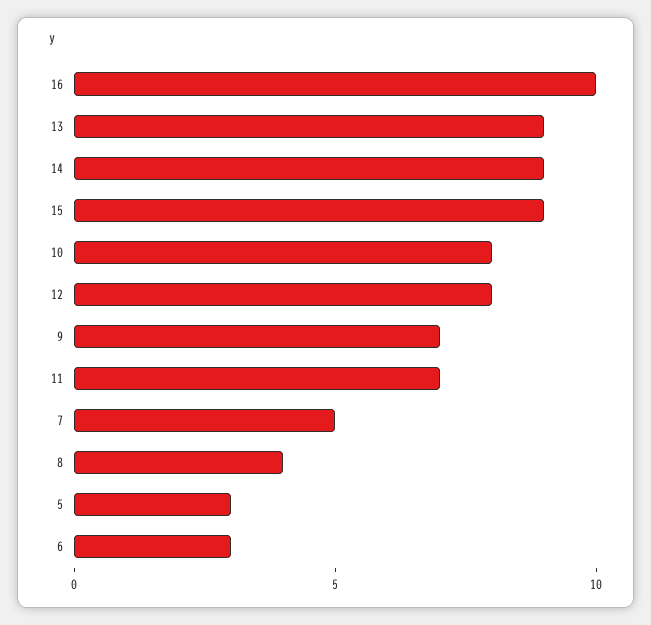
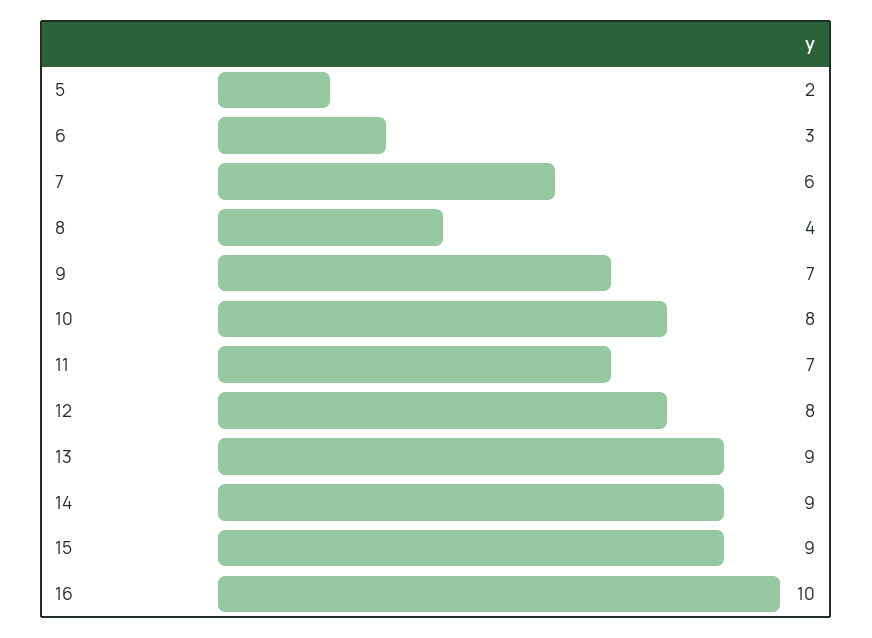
  {
    "16": 10,
    "13": 9,
    "14": 9,
    "15": 9,
    "10": 8,
    "12": 8,
    "9": 7,
    "11": 7,
-   "7": 5,
+   "7": 6,
    "8": 4,
-   "5": 3,
+   "5": 2,
    "6": 3
  }

